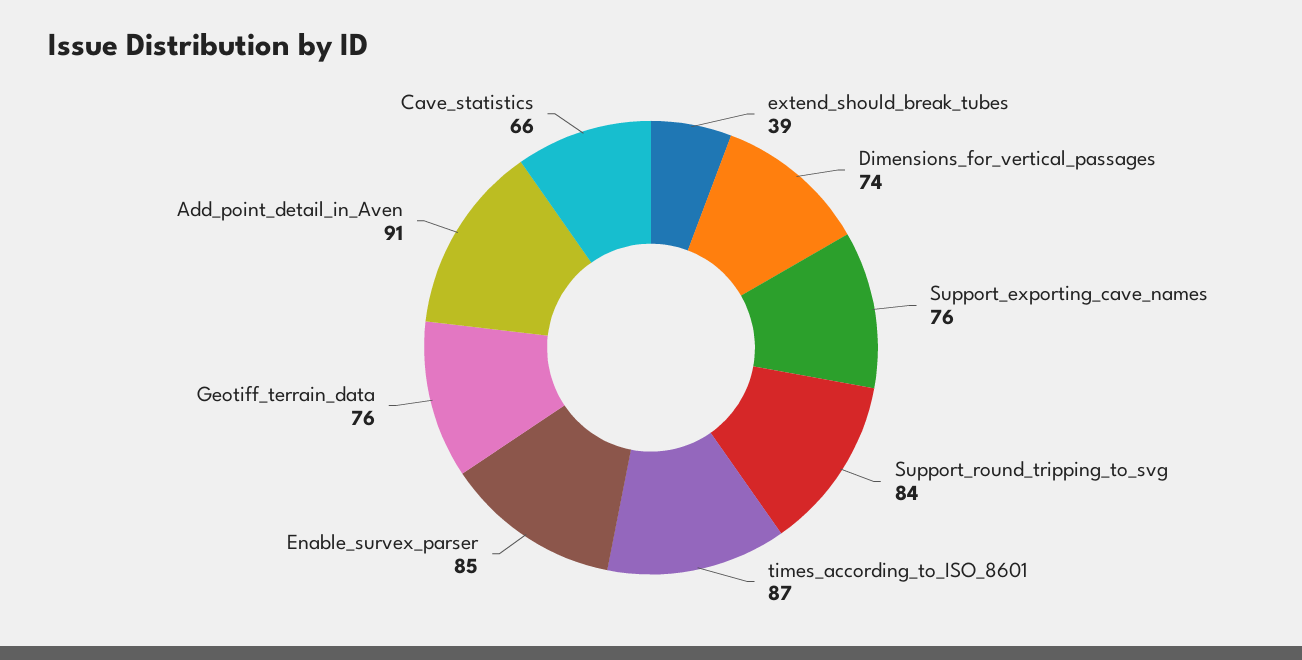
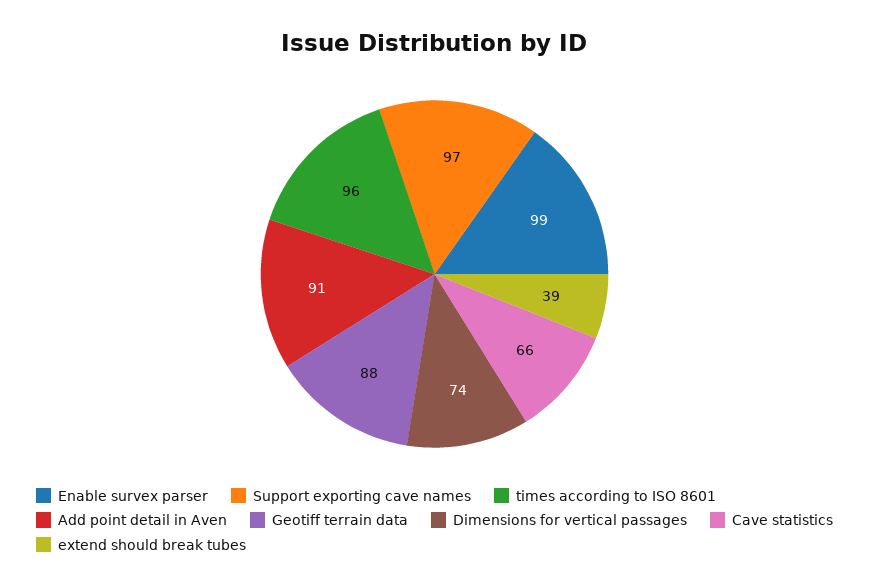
  {
    "extend_should_break_tubes": 39,
    "Dimensions_for_vertical_passages": 74,
-   "Support_exporting_cave_names": 76,
+   "Support_exporting_cave_names": 97,
-   "Support_round_tripping_to_svg": 84,
-   "times_according_to_ISO_8601": 87,
+   "times_according_to_ISO_8601": 96,
-   "Enable_survex_parser": 85,
+   "Enable_survex_parser": 99,
-   "Geotiff_terrain_data": 76,
+   "Geotiff_terrain_data": 88,
    "Add_point_detail_in_Aven": 91,
    "Cave_statistics": 66
  }

